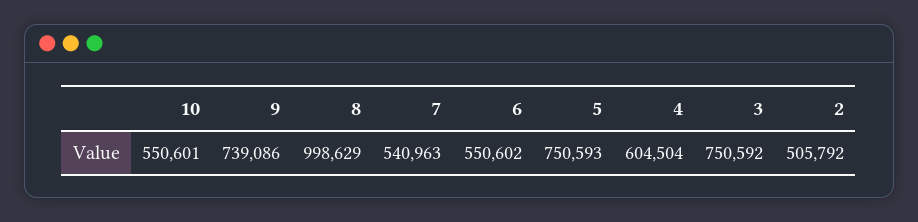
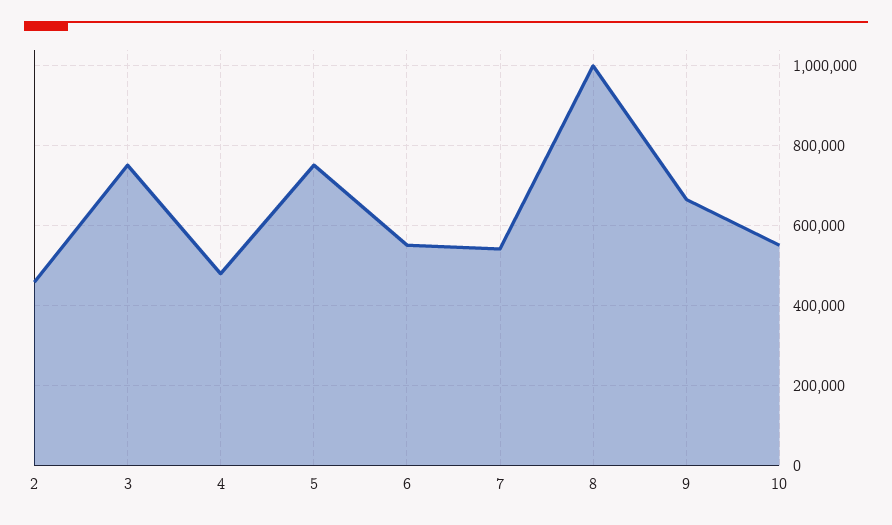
  {
    "10": 550601,
-   "9": 739086,
+   "9": 660000,
    "8": 998629,
    "7": 540963,
    "6": 550602,
    "5": 750593,
-   "4": 604504,
+   "4": 480000,
    "3": 750592,
-   "2": 505792
+   "2": 460000
  }

